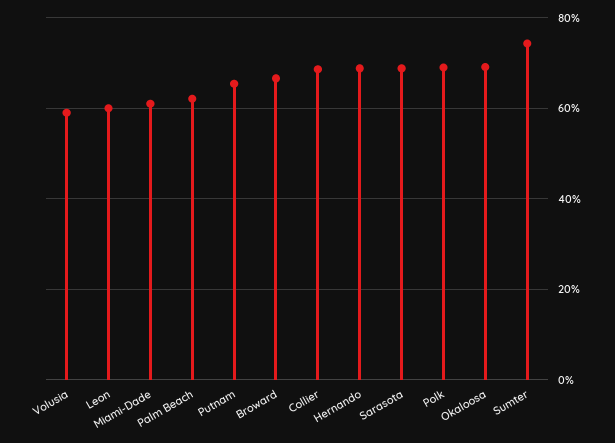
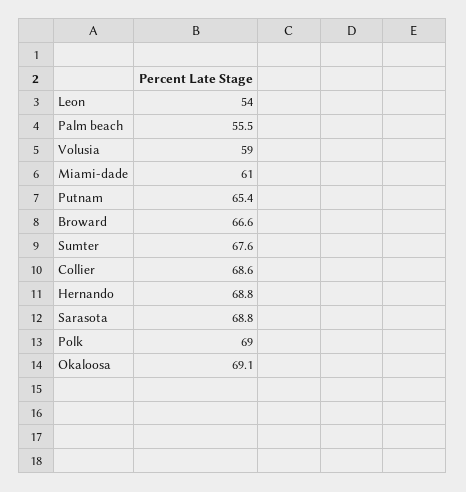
  {
    "Volusia": 59,
-   "Leon": 60,
+   "Leon": 54,
    "Miami-Dade": 61,
-   "Palm Beach": 62,
+   "Palm Beach": 55.5,
    "Putnam": 65.4,
    "Broward": 66.6,
    "Collier": 68.6,
    "Hernando": 68.8,
    "Sarasota": 68.8,
    "Polk": 69,
    "Okaloosa": 69.1,
-   "Sumter": 74
+   "Sumter": 67.6
  }

